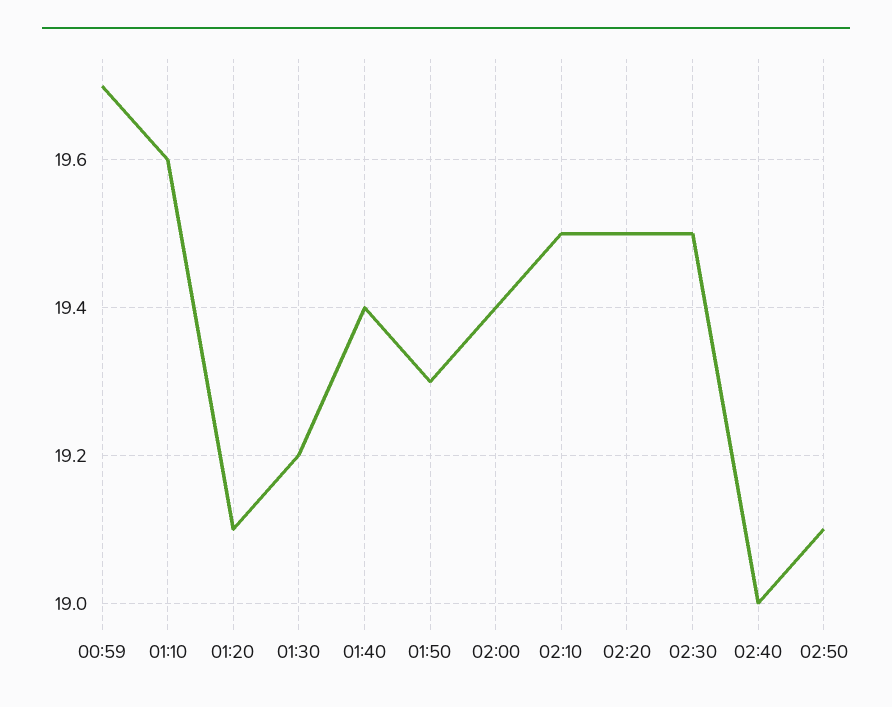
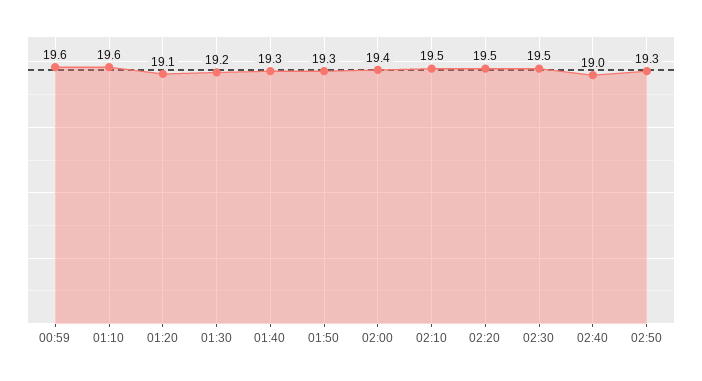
  {
-   "00:59": 19.7,
+   "00:59": 19.6,
    "01:10": 19.6,
    "01:20": 19.1,
    "01:30": 19.2,
-   "01:40": 19.4,
+   "01:40": 19.3,
    "01:50": 19.3,
    "02:00": 19.4,
    "02:10": 19.5,
    "02:20": 19.5,
    "02:30": 19.5,
    "02:40": 19,
-   "02:50": 19.1
+   "02:50": 19.3
  }

